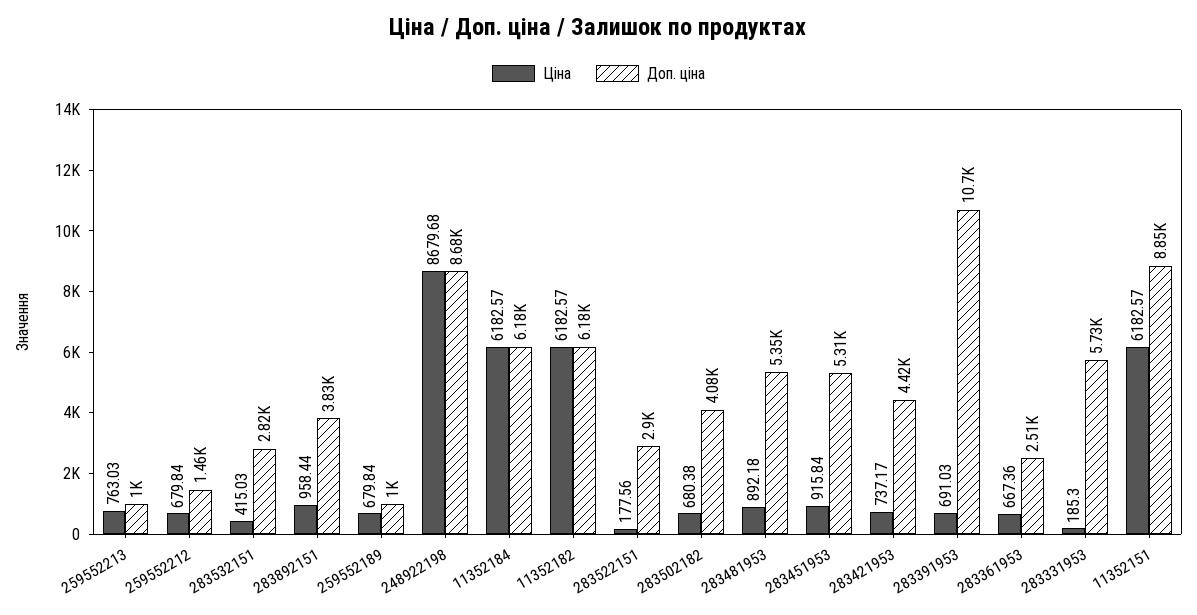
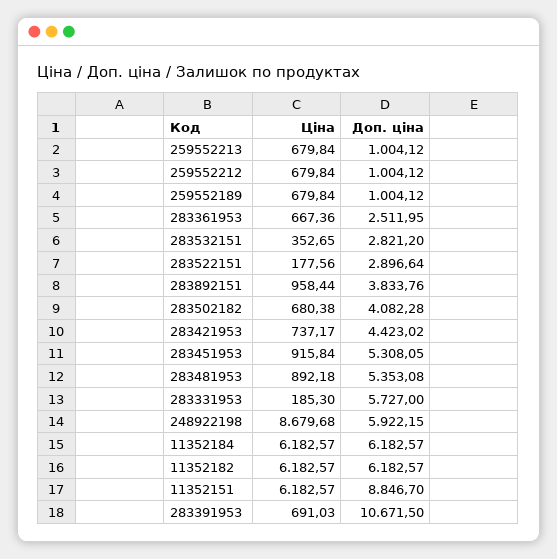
  {
    "Ціна": {
-     "259552213": 763.03,
+     "259552213": 679.84,
      "259552212": 679.84,
-     "283532151": 415.03,
+     "283532151": 352.65,
      "283892151": 958.44,
      "259552189": 679.84,
      "248922198": 8679.68,
      "11352184": 6182.57,
      "11352182": 6182.57,
      "283522151": 177.56,
      "283502182": 680.38,
      "283481953": 892.18,
      "283451953": 915.84,
      "283421953": 737.17,
      "283391953": 691.03,
      "283361953": 667.36,
      "283331953": 185.3,
      "11352151": 6182.57
    },
    "Доп. ціна": {
      "259552213": 1004.12,
-     "259552212": 1460,
+     "259552212": 1004.12,
      "283532151": 2821.2,
      "283892151": 3833.76,
      "259552189": 1004.12,
-     "248922198": 8680,
+     "248922198": 5922.15,
      "11352184": 6182.57,
      "11352182": 6182.57,
      "283522151": 2896.64,
      "283502182": 4082.28,
      "283481953": 5353.08,
      "283451953": 5308.05,
      "283421953": 4423.02,
      "283391953": 10671.5,
      "283361953": 2511.95,
      "283331953": 5727,
      "11352151": 8846.7
    }
  }

